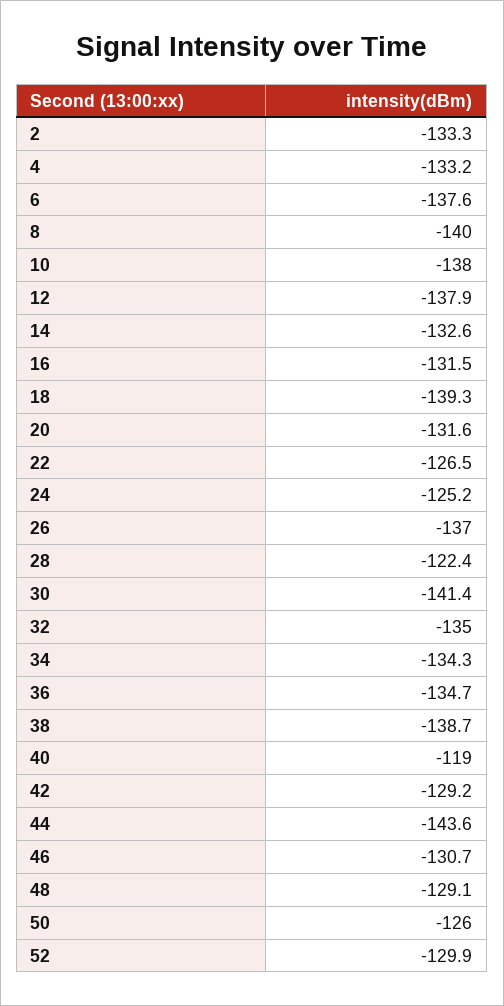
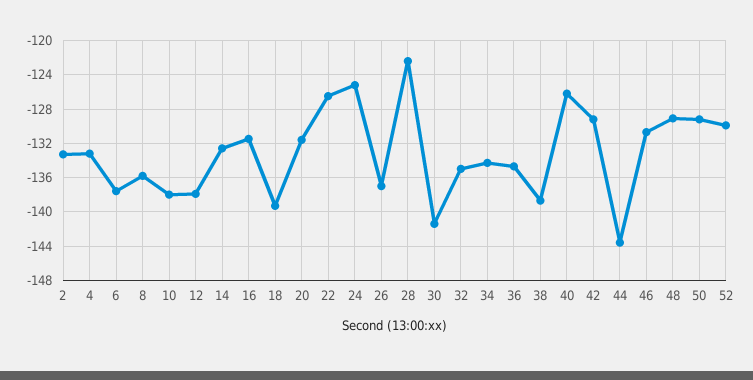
  {
    "2": -133.3,
    "4": -133.2,
    "6": -137.6,
-   "8": -140,
+   "8": -136,
    "10": -138,
    "12": -137.9,
    "14": -132.6,
    "16": -131.5,
    "18": -139.3,
    "20": -131.6,
    "22": -126.5,
    "24": -125.2,
    "26": -137,
    "28": -122.4,
    "30": -141.4,
    "32": -135,
    "34": -134.3,
    "36": -134.7,
    "38": -138.7,
-   "40": -119,
+   "40": -126,
    "42": -129.2,
    "44": -143.6,
    "46": -130.7,
    "48": -129.1,
-   "50": -126,
+   "50": -129,
    "52": -129.9
  }

